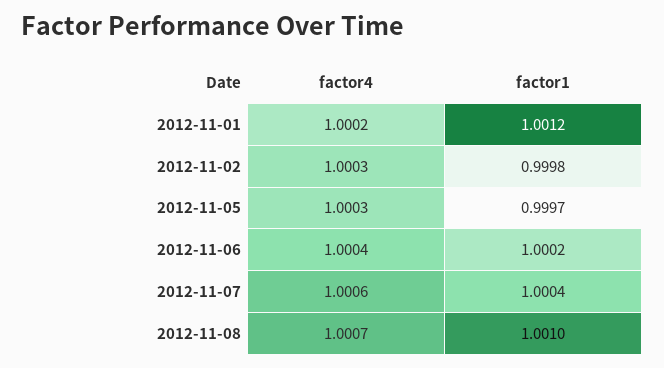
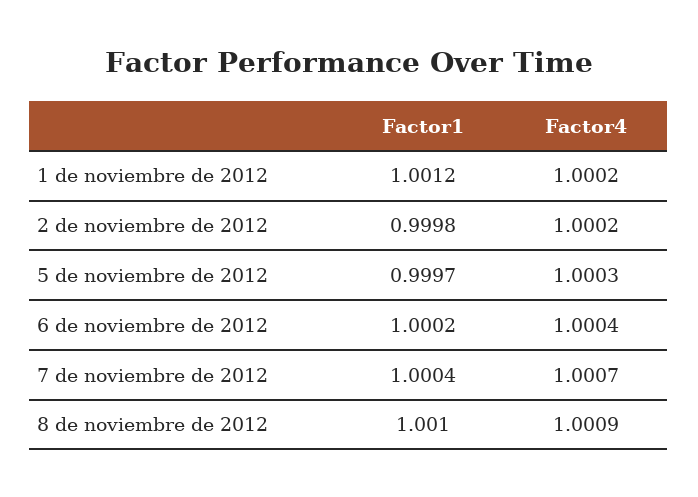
  {
    "factor4": {
      "2012-11-01": 1.0002,
-     "2012-11-02": 1.0003,
+     "2012-11-02": 1.0002,
      "2012-11-05": 1.0003,
      "2012-11-06": 1.0004,
-     "2012-11-07": 1.0006,
+     "2012-11-07": 1.0007,
-     "2012-11-08": 1.0007
+     "2012-11-08": 1.0009
    },
    "factor1": {
      "2012-11-01": 1.0012,
      "2012-11-02": 0.9998,
      "2012-11-05": 0.9997,
      "2012-11-06": 1.0002,
      "2012-11-07": 1.0004,
      "2012-11-08": 1.001
    }
  }

